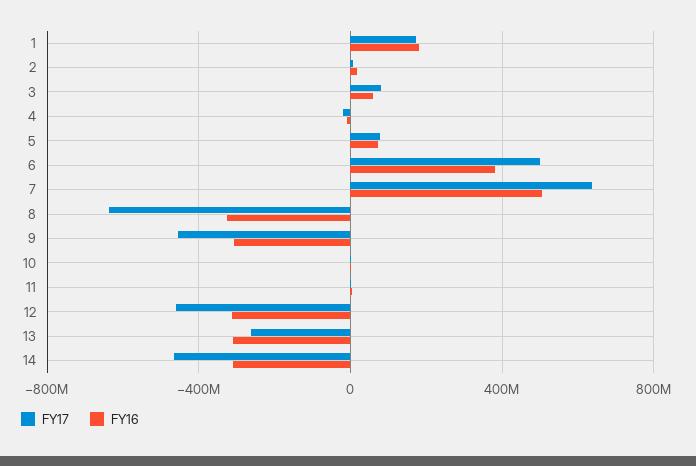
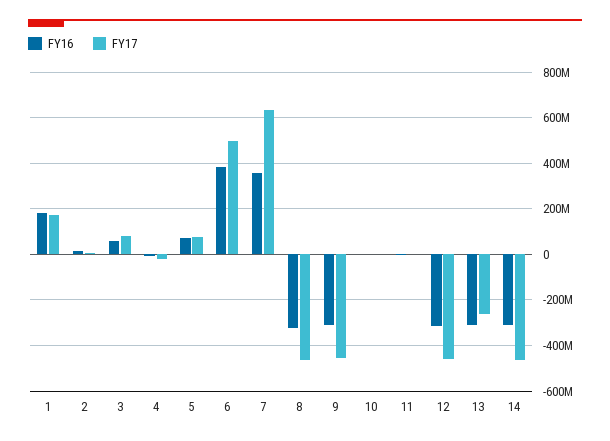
  {
    "FY17": {
      "1": 150000000,
      "2": 0,
      "3": 100000000,
      "4": 0,
      "5": 100000000,
      "6": 500000000,
      "7": 650000000,
-     "8": -650000000,
+     "8": -450000000,
      "9": -450000000,
      "10": 0,
      "11": 0,
      "12": -450000000,
      "13": -250000000,
      "14": -450000000
    },
    "FY16": {
      "1": 200000000,
      "2": 0,
      "3": 50000000,
      "4": 0,
      "5": 50000000,
      "6": 400000000,
-     "7": 500000000,
+     "7": 350000000,
      "8": -300000000,
      "9": -300000000,
      "10": 0,
      "11": 0,
      "12": -300000000,
      "13": -300000000,
      "14": -300000000
    }
  }

